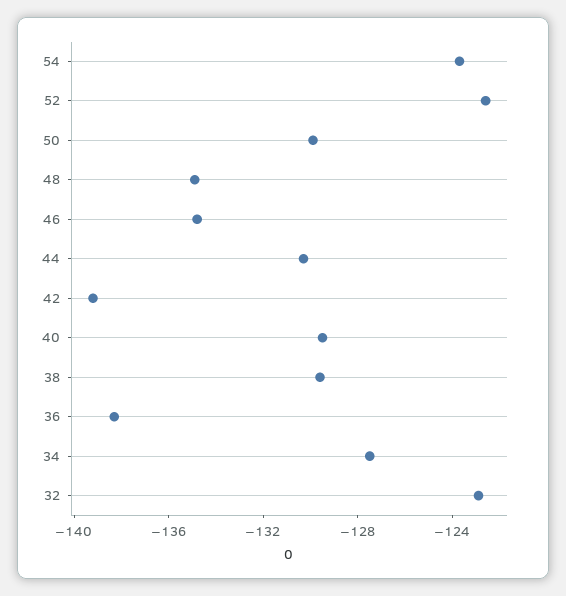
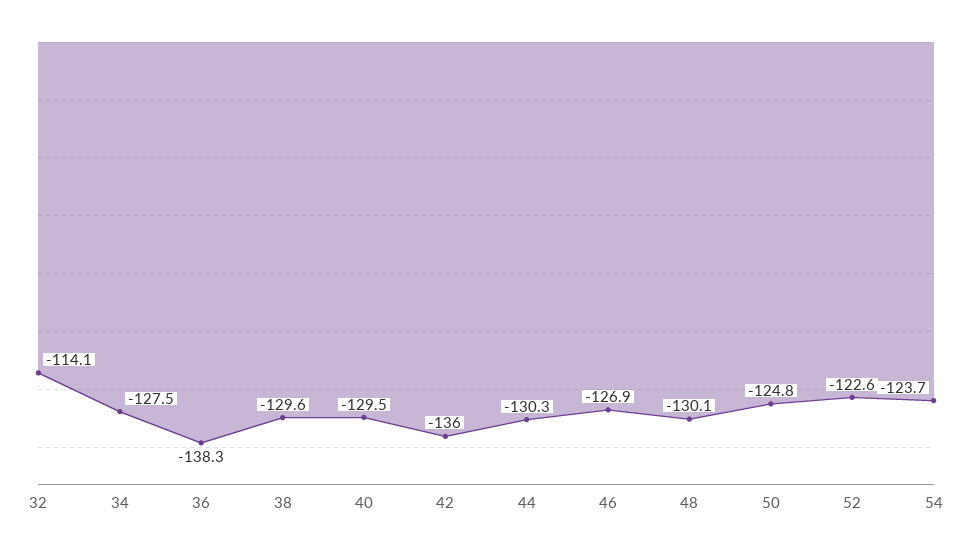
  {
    "54": -123.7,
    "52": -122.6,
-   "50": -130,
+   "50": -124.8,
-   "48": -135,
+   "48": -130.1,
-   "46": -135,
+   "46": -126.9,
    "44": -130.3,
-   "42": -139,
+   "42": -136,
    "40": -129.5,
    "38": -129.6,
    "36": -138.3,
    "34": -127.5,
-   "32": -123
+   "32": -114.1
  }

